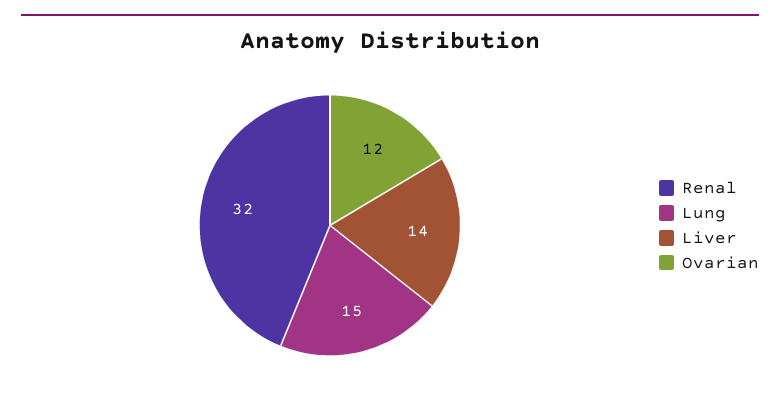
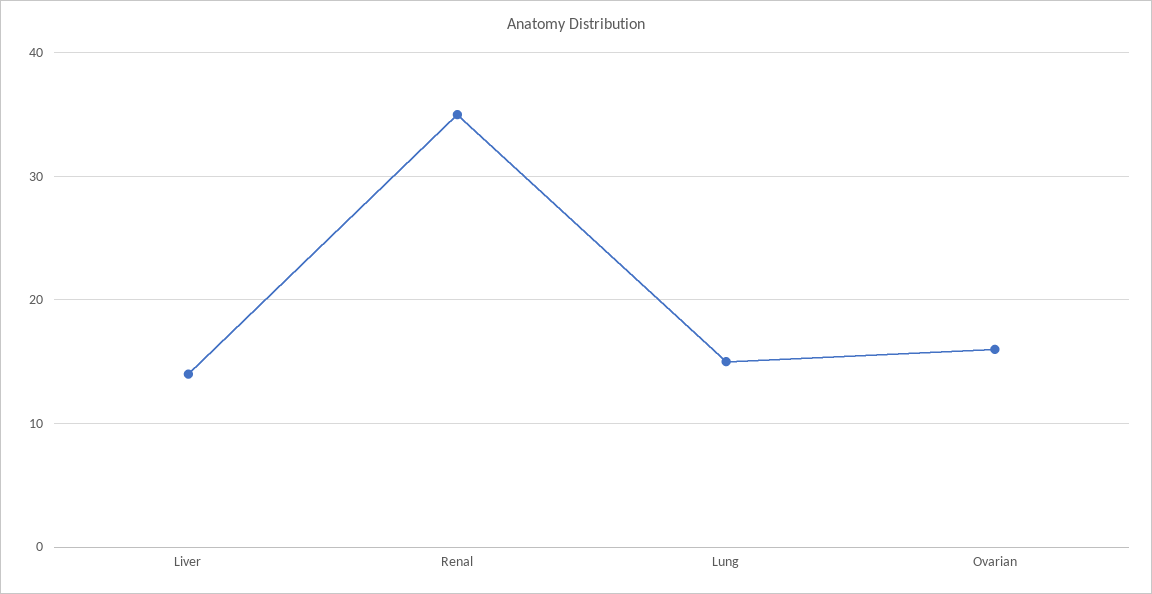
  {
-   "Renal": 32,
+   "Renal": 35,
    "Lung": 15,
    "Liver": 14,
-   "Ovarian": 12
+   "Ovarian": 16
  }

